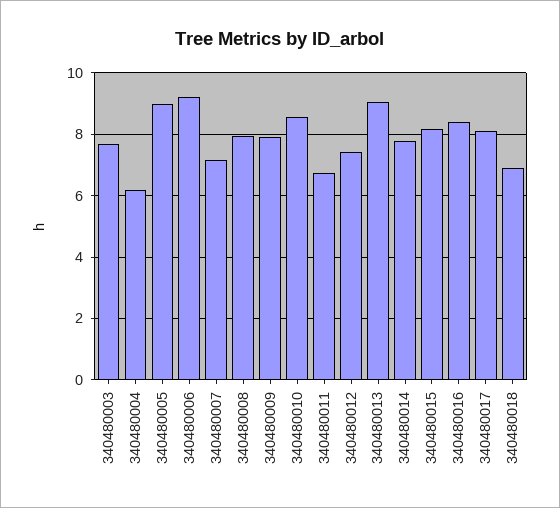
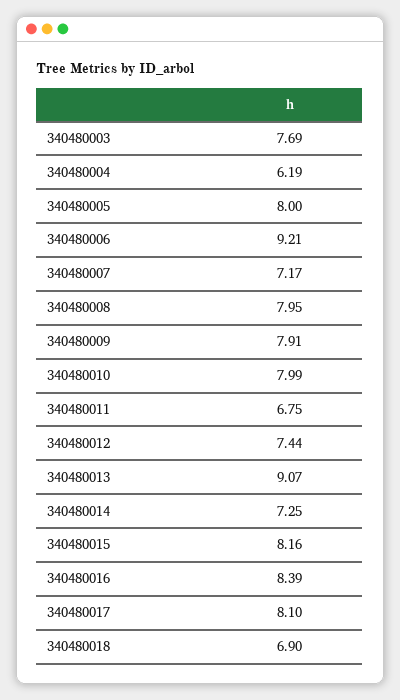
  {
    "340480003": 7.69,
    "340480004": 6.19,
-   "340480005": 9,
+   "340480005": 8,
    "340480006": 9.21,
    "340480007": 7.17,
    "340480008": 7.95,
    "340480009": 7.91,
-   "340480010": 8.6,
+   "340480010": 7.99,
    "340480011": 6.75,
    "340480012": 7.44,
    "340480013": 9.07,
-   "340480014": 7.8,
+   "340480014": 7.25,
    "340480015": 8.16,
    "340480016": 8.39,
    "340480017": 8.1,
    "340480018": 6.9
  }

